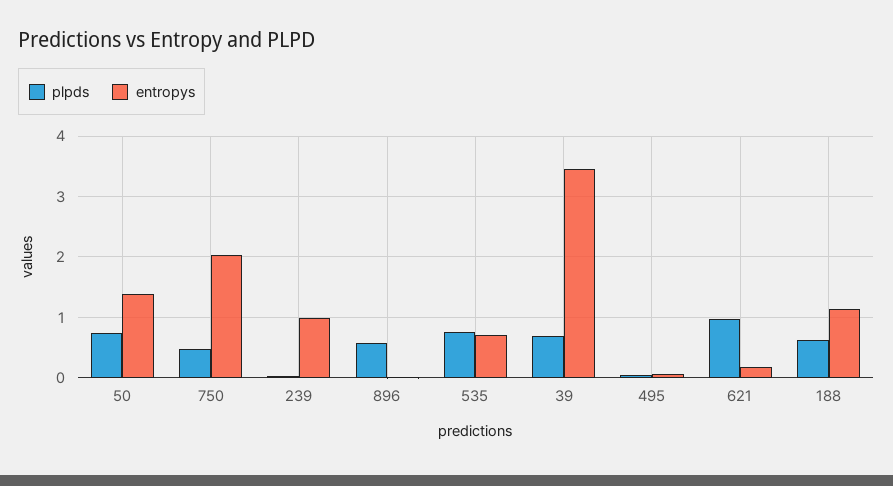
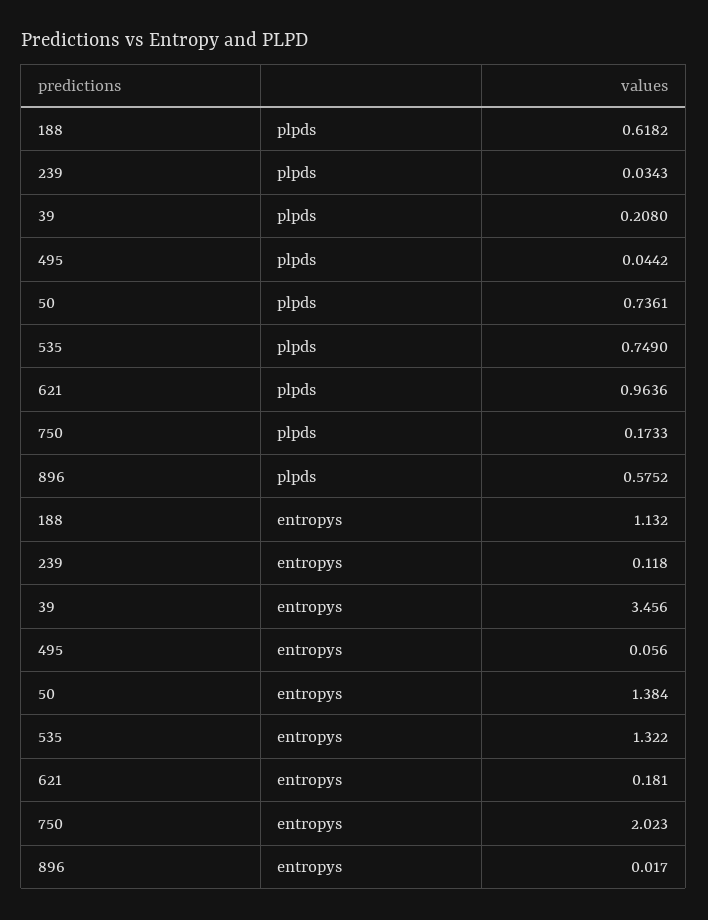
  {
    "plpds": {
      "50": 0.7361,
-     "750": 0.5,
+     "750": 0.1733,
      "239": 0.0343,
      "896": 0.5752,
      "535": 0.749,
-     "39": 0.7,
+     "39": 0.208,
      "495": 0.0442,
      "621": 0.9636,
      "188": 0.6182
    },
    "entropys": {
      "50": 1.384,
      "750": 2.023,
-     "239": 1,
+     "239": 0.118,
      "896": 0.017,
-     "535": 0.7,
+     "535": 1.322,
      "39": 3.456,
      "495": 0.056,
      "621": 0.181,
      "188": 1.132
    }
  }

